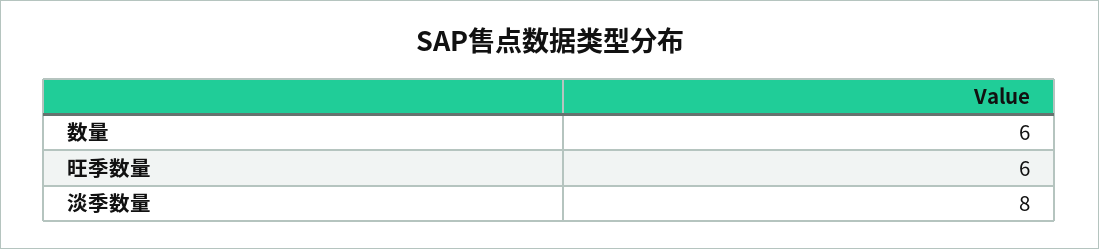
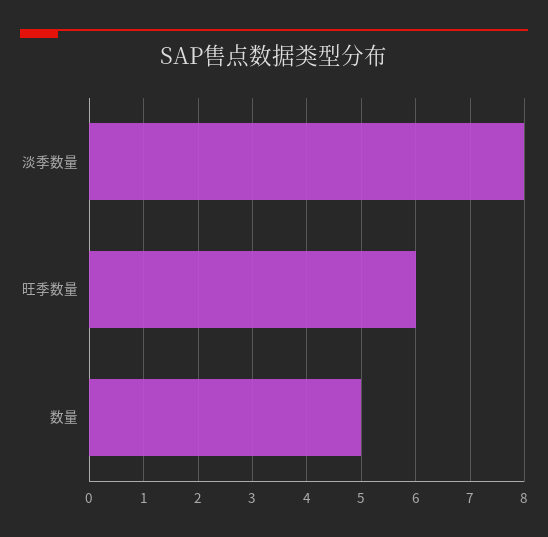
  {
-   "数量": 6,
+   "数量": 5,
    "旺季数量": 6,
    "淡季数量": 8
  }

